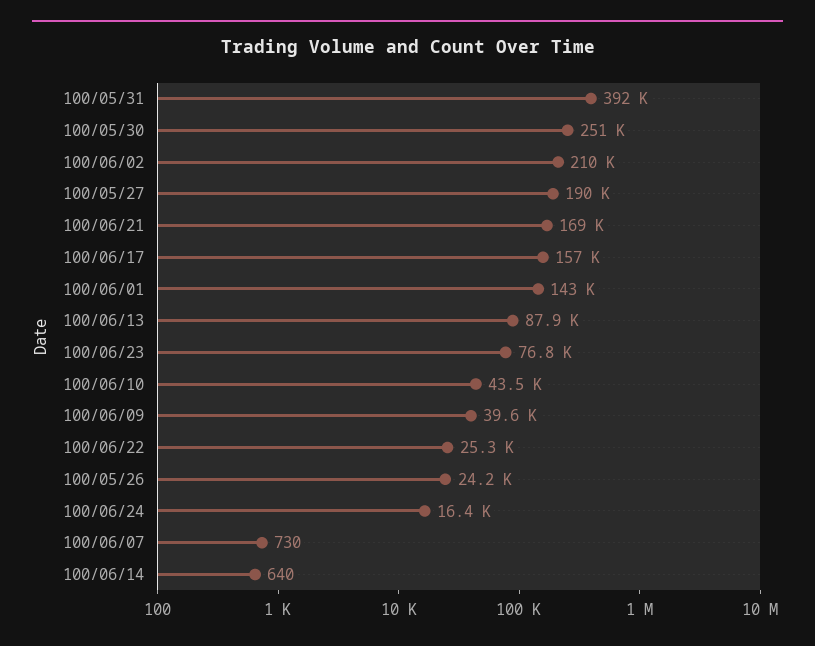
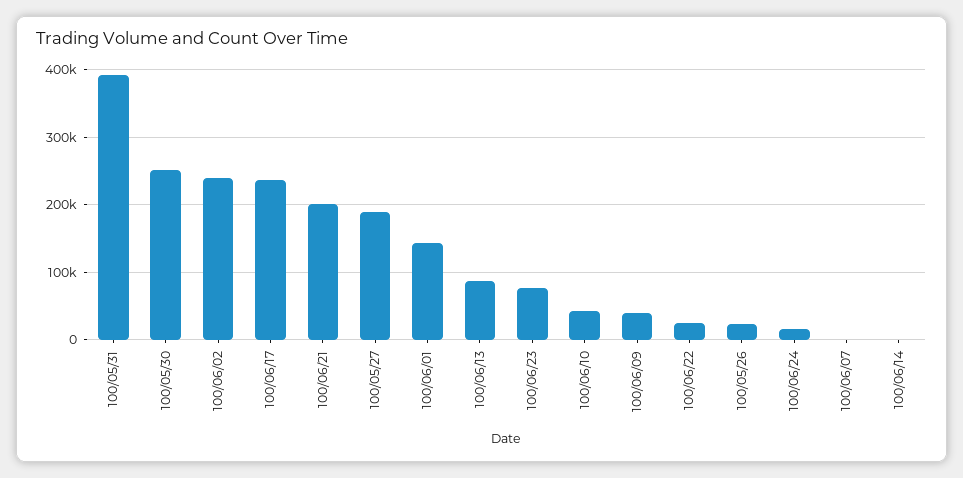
  {
    "100/05/31": 392000,
    "100/05/30": 251000,
-   "100/06/02": 210000,
+   "100/06/02": 240000,
    "100/05/27": 190000,
-   "100/06/21": 169000,
+   "100/06/21": 200000,
-   "100/06/17": 157000,
+   "100/06/17": 240000,
    "100/06/01": 143000,
    "100/06/13": 87900,
    "100/06/23": 76800,
    "100/06/10": 43500,
    "100/06/09": 39600,
    "100/06/22": 25300,
    "100/05/26": 24200,
    "100/06/24": 16400,
    "100/06/07": 730,
    "100/06/14": 640
  }

